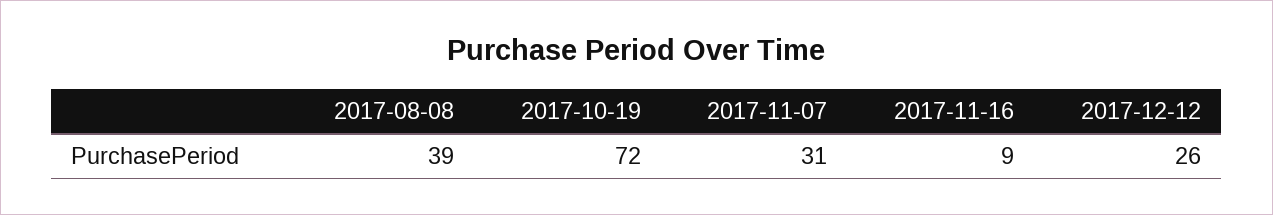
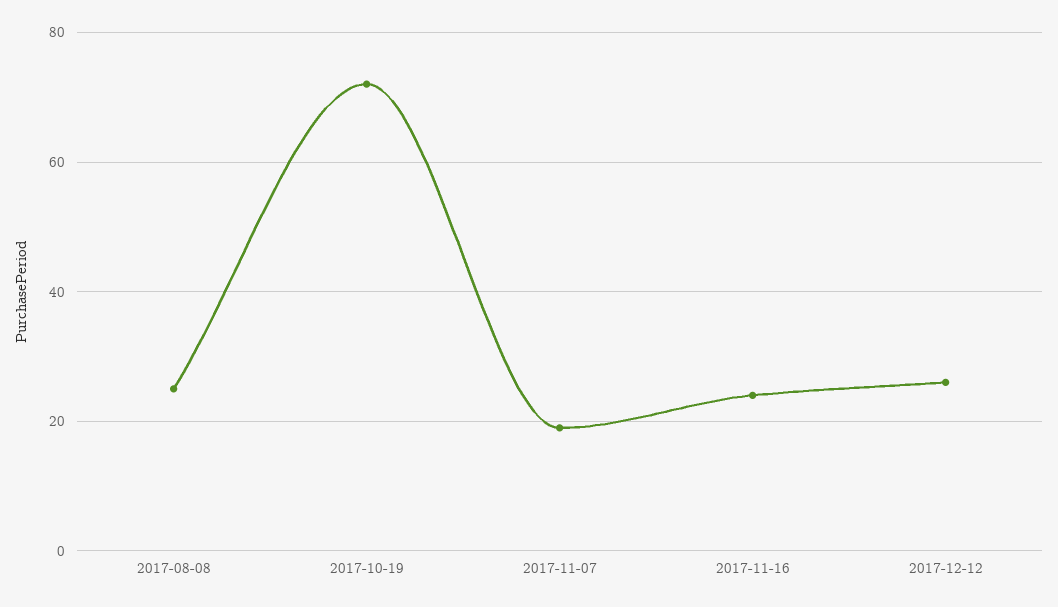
  {
-   "2017-08-08": 39,
+   "2017-08-08": 25,
    "2017-10-19": 72,
-   "2017-11-07": 31,
+   "2017-11-07": 20,
-   "2017-11-16": 9,
+   "2017-11-16": 25,
    "2017-12-12": 26
  }

